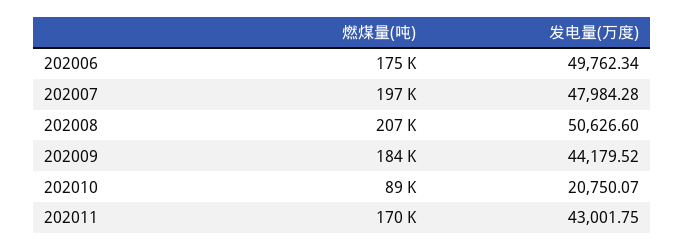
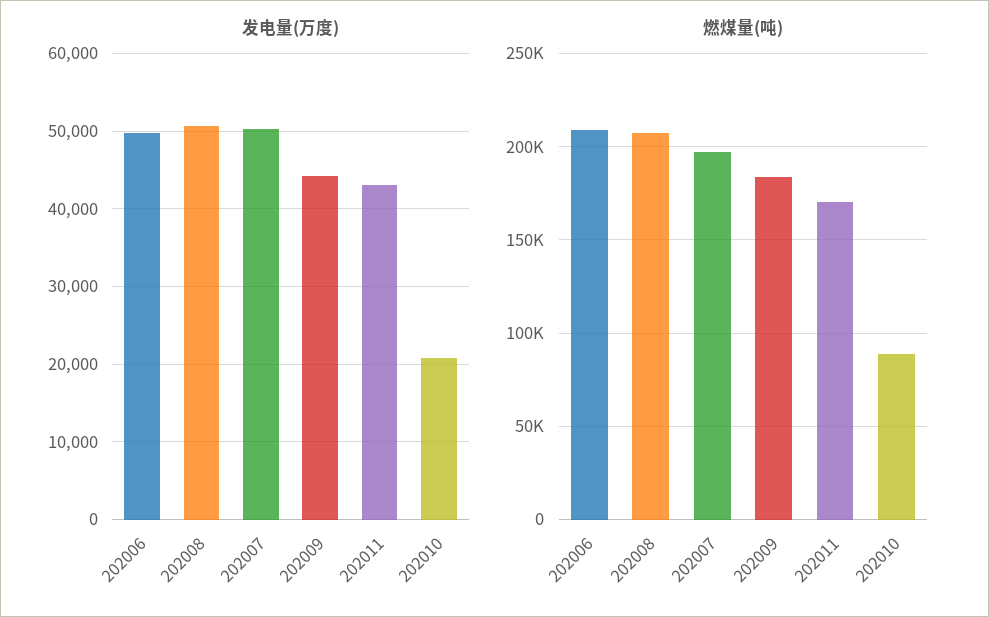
  {
    "燃煤量(吨)": {
-     "202006": 175000,
+     "202006": 210000,
      "202007": 197000,
      "202008": 207000,
      "202009": 184000,
      "202010": 89000,
      "202011": 170000
    },
    "发电量(万度)": {
      "202006": 49762.34,
-     "202007": 47984.28,
+     "202007": 50000,
      "202008": 50626.6,
      "202009": 44179.52,
      "202010": 20750.07,
      "202011": 43001.75
    }
  }

